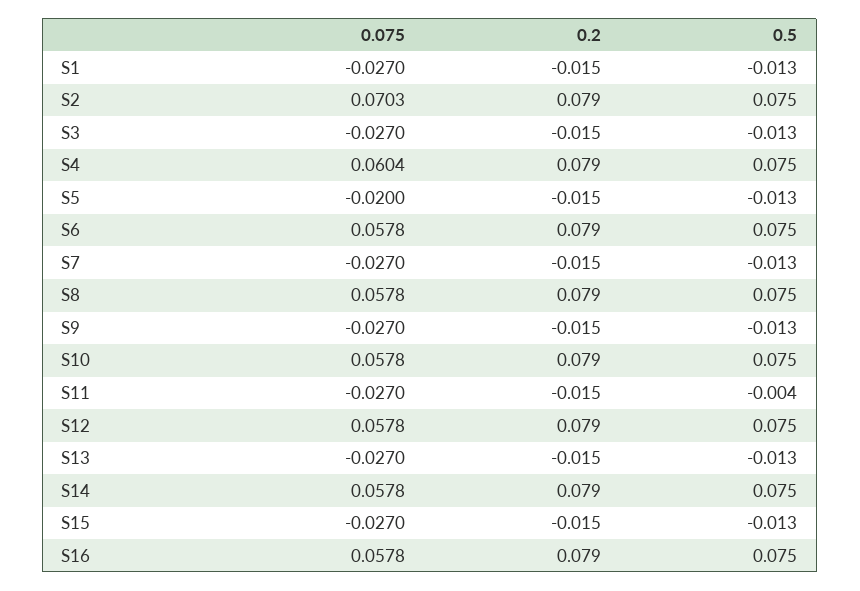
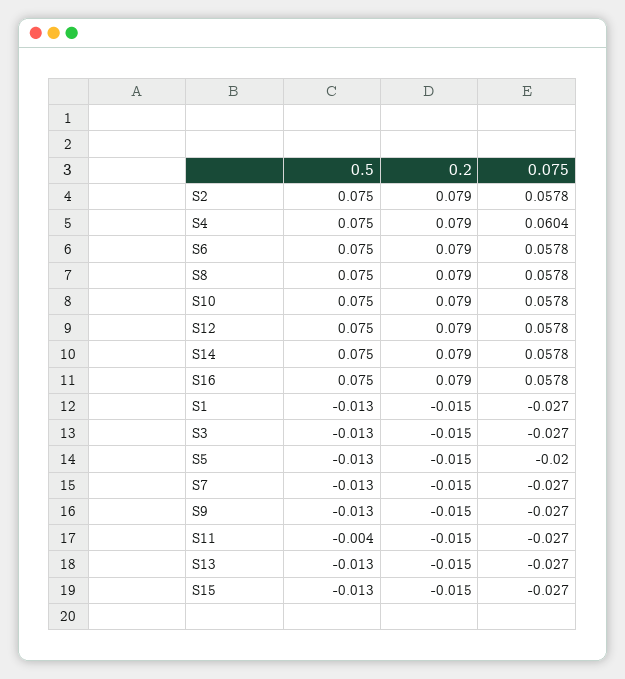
  {
    "0.075": {
      "S1": -0.027,
-     "S2": 0.0703,
+     "S2": 0.0578,
      "S3": -0.027,
      "S4": 0.0604,
      "S5": -0.02,
      "S6": 0.0578,
      "S7": -0.027,
      "S8": 0.0578,
      "S9": -0.027,
      "S10": 0.0578,
      "S11": -0.027,
      "S12": 0.0578,
      "S13": -0.027,
      "S14": 0.0578,
      "S15": -0.027,
      "S16": 0.0578
    },
    "0.2": {
      "S1": -0.015,
      "S2": 0.079,
      "S3": -0.015,
      "S4": 0.079,
      "S5": -0.015,
      "S6": 0.079,
      "S7": -0.015,
      "S8": 0.079,
      "S9": -0.015,
      "S10": 0.079,
      "S11": -0.015,
      "S12": 0.079,
      "S13": -0.015,
      "S14": 0.079,
      "S15": -0.015,
      "S16": 0.079
    },
    "0.5": {
      "S1": -0.013,
      "S2": 0.075,
      "S3": -0.013,
      "S4": 0.075,
      "S5": -0.013,
      "S6": 0.075,
      "S7": -0.013,
      "S8": 0.075,
      "S9": -0.013,
      "S10": 0.075,
      "S11": -0.004,
      "S12": 0.075,
      "S13": -0.013,
      "S14": 0.075,
      "S15": -0.013,
      "S16": 0.075
    }
  }

